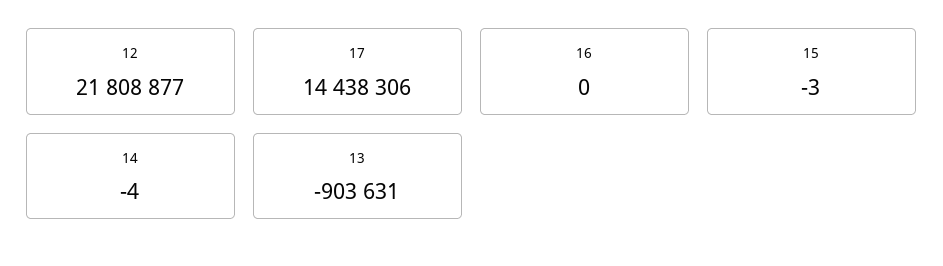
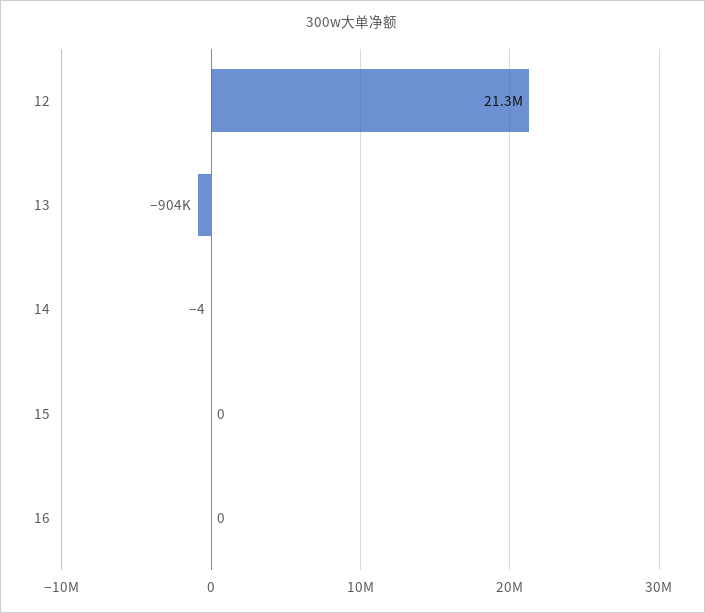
  {
-   "12": 21808877,
+   "12": 21300000,
-   "17": 14438306,
    "16": 0,
-   "15": -3,
+   "15": 0,
    "14": -4,
    "13": -903631
  }

